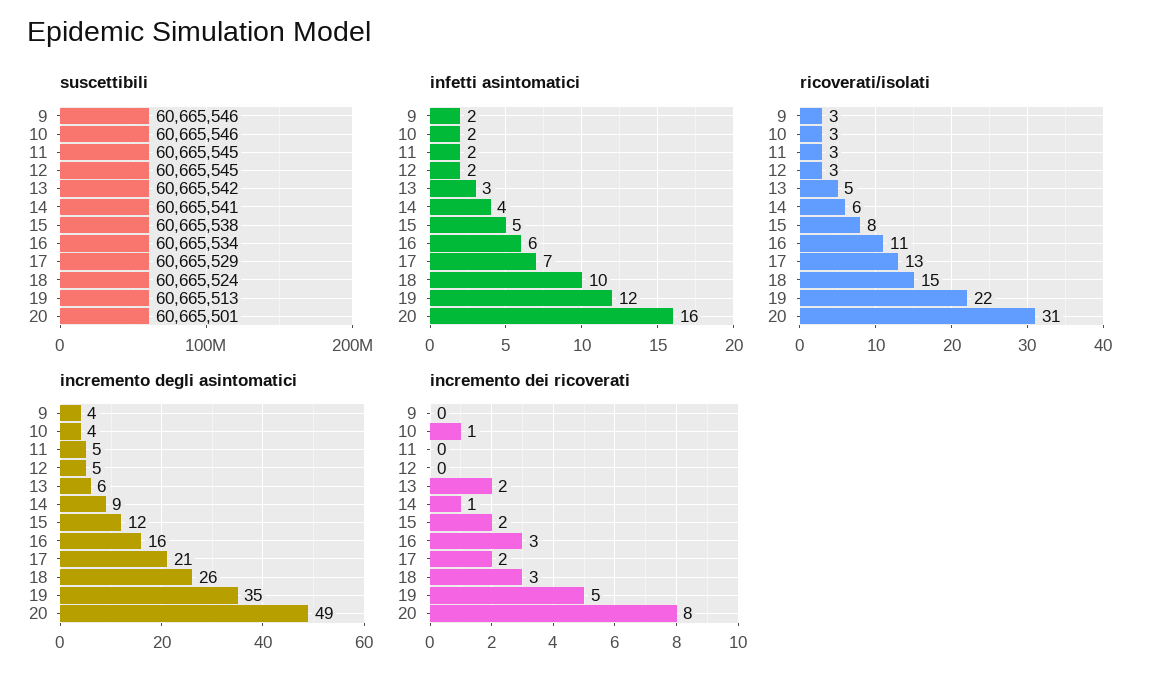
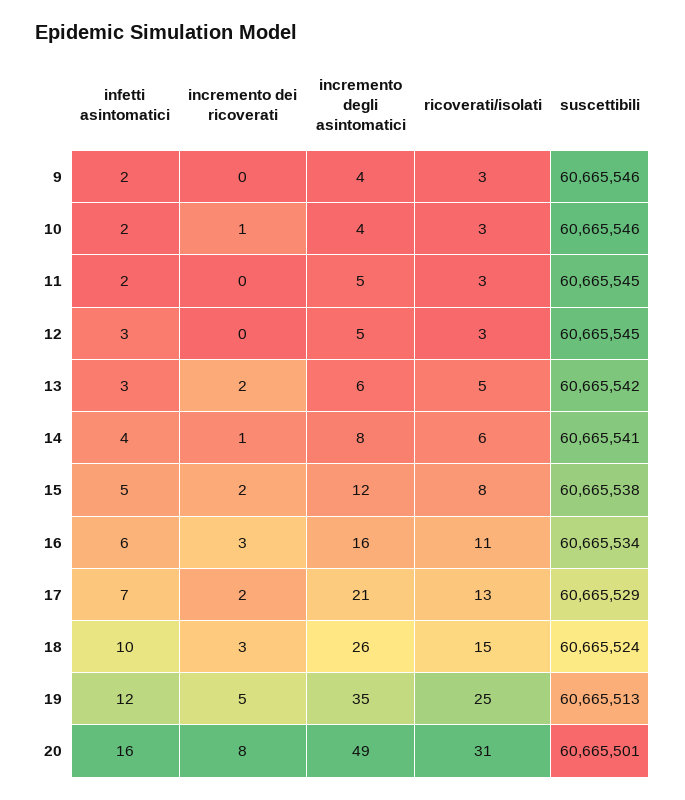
  {
    "suscettibili": {
      "9": 60665546,
      "10": 60665546,
      "11": 60665545,
      "12": 60665545,
      "13": 60665542,
      "14": 60665541,
      "15": 60665538,
      "16": 60665534,
      "17": 60665529,
      "18": 60665524,
      "19": 60665513,
      "20": 60665501
    },
    "infetti asintomatici": {
      "9": 2,
      "10": 2,
      "11": 2,
-     "12": 2,
+     "12": 3,
      "13": 3,
      "14": 4,
      "15": 5,
      "16": 6,
      "17": 7,
      "18": 10,
      "19": 12,
      "20": 16
    },
    "ricoverati/isolati": {
      "9": 3,
      "10": 3,
      "11": 3,
      "12": 3,
      "13": 5,
      "14": 6,
      "15": 8,
      "16": 11,
      "17": 13,
      "18": 15,
-     "19": 22,
+     "19": 25,
      "20": 31
    },
    "incremento degli asintomatici": {
      "9": 4,
      "10": 4,
      "11": 5,
      "12": 5,
      "13": 6,
-     "14": 9,
+     "14": 8,
      "15": 12,
      "16": 16,
      "17": 21,
      "18": 26,
      "19": 35,
      "20": 49
    },
    "incremento dei ricoverati": {
      "9": 0,
      "10": 1,
      "11": 0,
      "12": 0,
      "13": 2,
      "14": 1,
      "15": 2,
      "16": 3,
      "17": 2,
      "18": 3,
      "19": 5,
      "20": 8
    }
  }

